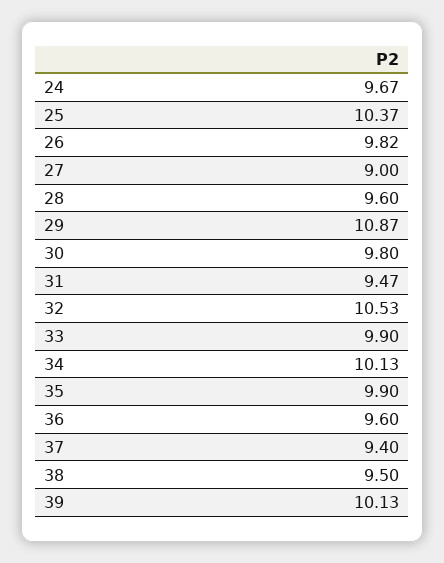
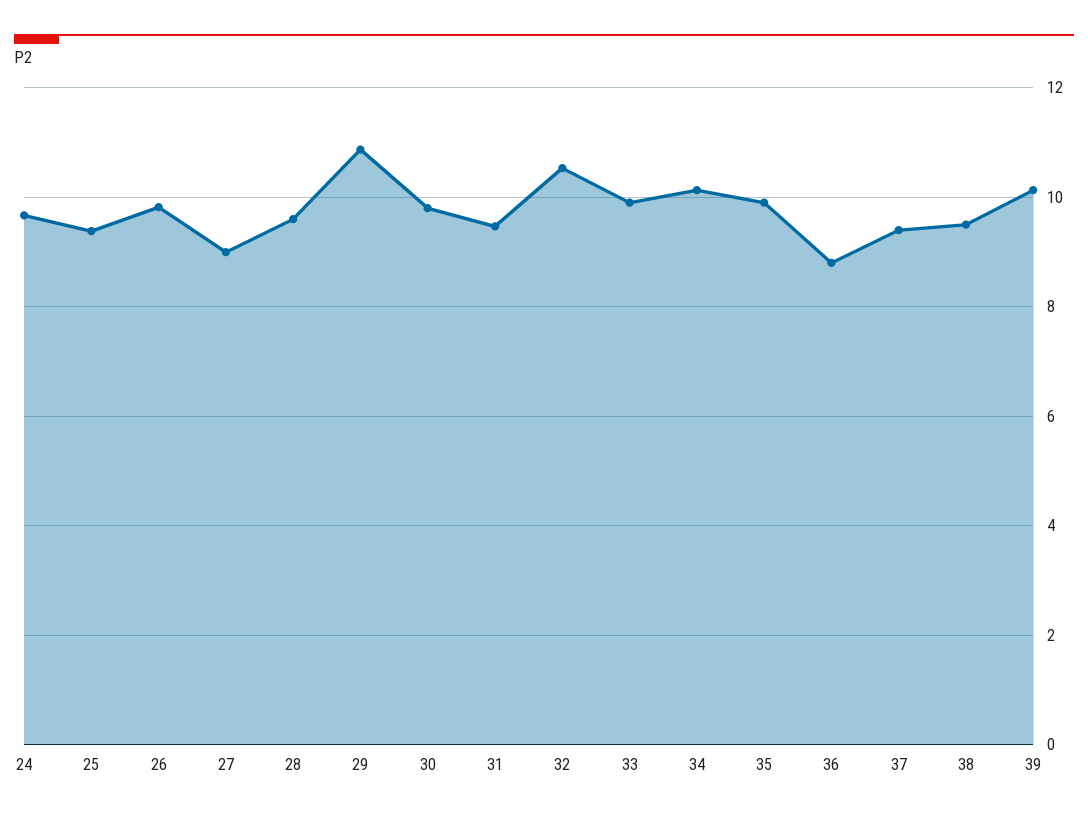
  {
    "24": 9.67,
-   "25": 10.37,
+   "25": 9.4,
    "26": 9.82,
    "27": 9,
    "28": 9.6,
    "29": 10.87,
    "30": 9.8,
    "31": 9.47,
    "32": 10.53,
    "33": 9.9,
    "34": 10.13,
    "35": 9.9,
-   "36": 9.6,
+   "36": 8.8,
    "37": 9.4,
    "38": 9.5,
    "39": 10.13
  }

